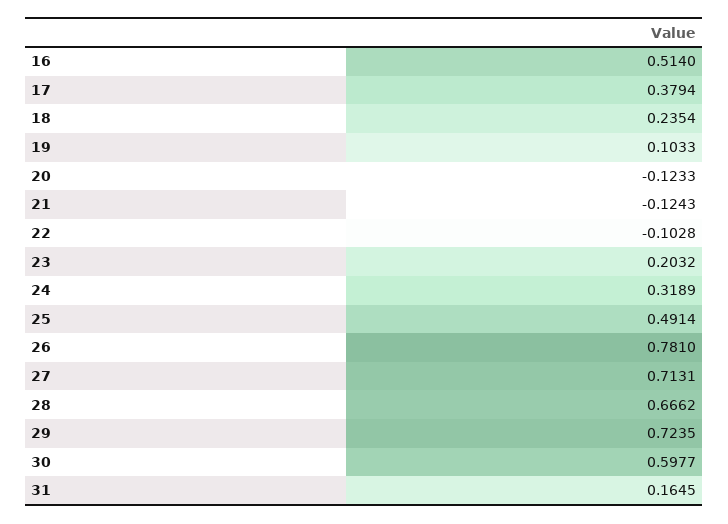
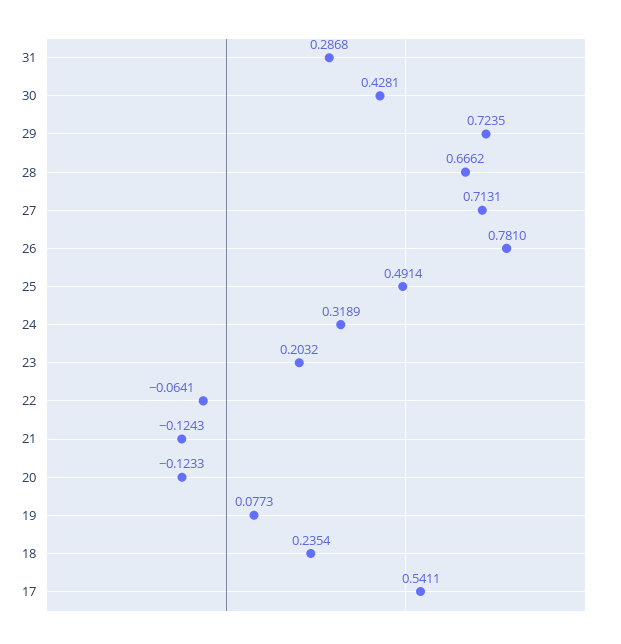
  {
-   "16": 0.514,
-   "17": 0.3794,
+   "17": 0.5411,
    "18": 0.2354,
-   "19": 0.1033,
+   "19": 0.0773,
    "20": -0.1233,
    "21": -0.1243,
-   "22": -0.1028,
+   "22": -0.0641,
    "23": 0.2032,
    "24": 0.3189,
    "25": 0.4914,
    "26": 0.781,
    "27": 0.7131,
    "28": 0.6662,
    "29": 0.7235,
-   "30": 0.5977,
+   "30": 0.4281,
-   "31": 0.1645
+   "31": 0.2868
  }

